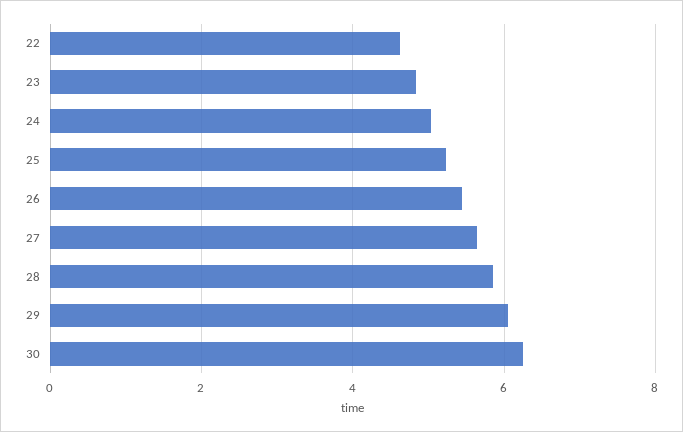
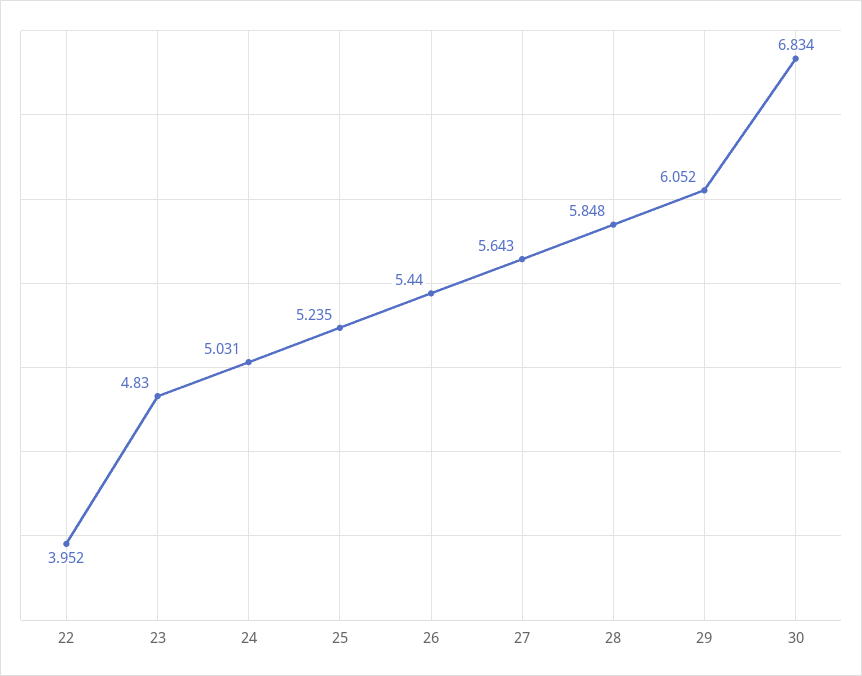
  {
-   "22": 4.6,
+   "22": 3.952,
    "23": 4.83,
    "24": 5.031,
    "25": 5.235,
    "26": 5.44,
    "27": 5.643,
    "28": 5.848,
    "29": 6.052,
-   "30": 6.2
+   "30": 6.834
  }

